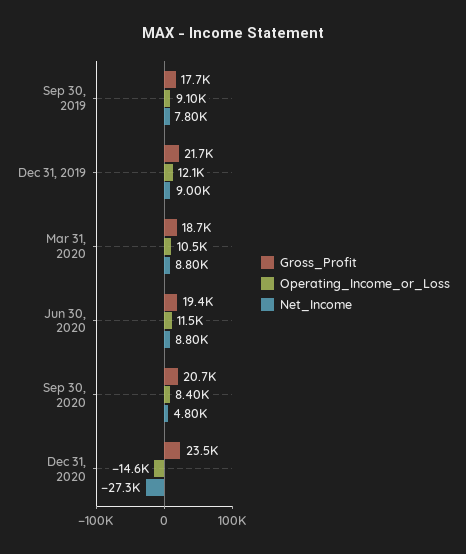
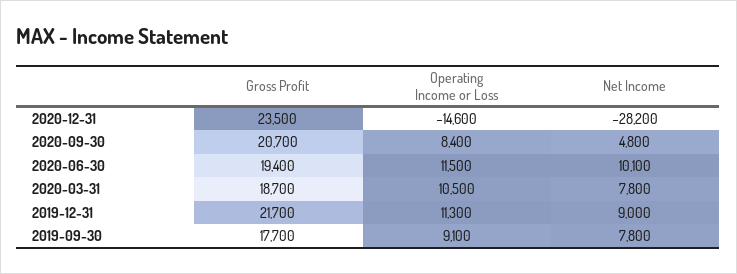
  {
    "Gross_Profit": {
      "Sep 30, 2019": 17700,
      "Dec 31, 2019": 21700,
      "Mar 31, 2020": 18700,
      "Jun 30, 2020": 19400,
      "Sep 30, 2020": 20700,
      "Dec 31, 2020": 23500
    },
    "Operating_Income_or_Loss": {
      "Sep 30, 2019": 9100,
-     "Dec 31, 2019": 12100,
+     "Dec 31, 2019": 11300,
      "Mar 31, 2020": 10500,
      "Jun 30, 2020": 11500,
      "Sep 30, 2020": 8400,
      "Dec 31, 2020": -14600
    },
    "Net_Income": {
      "Sep 30, 2019": 7800,
      "Dec 31, 2019": 9000,
-     "Mar 31, 2020": 8800,
+     "Mar 31, 2020": 7800,
-     "Jun 30, 2020": 8800,
+     "Jun 30, 2020": 10100,
      "Sep 30, 2020": 4800,
-     "Dec 31, 2020": -27300
+     "Dec 31, 2020": -28200
    }
  }

